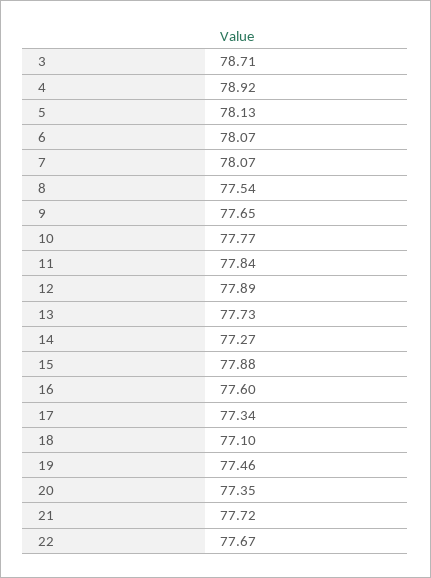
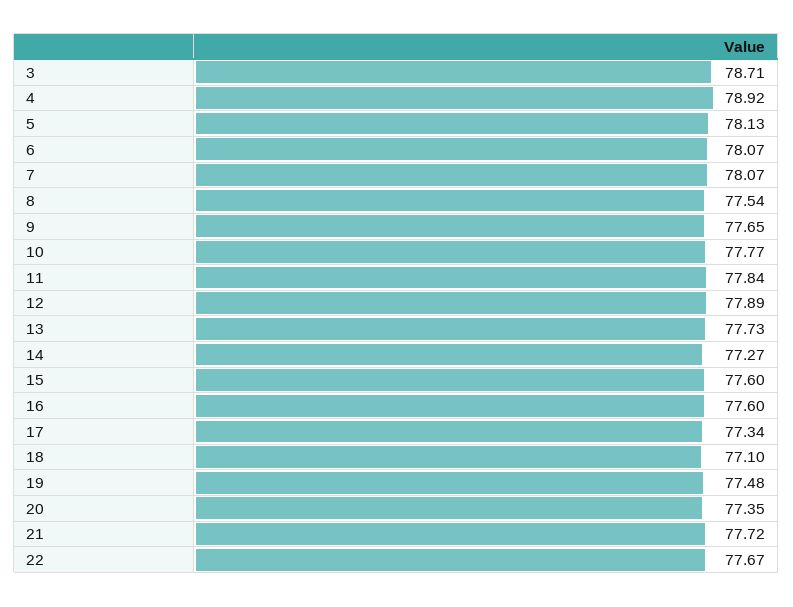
  {
    "3": 78.71,
    "4": 78.92,
    "5": 78.13,
    "6": 78.07,
    "7": 78.07,
    "8": 77.54,
    "9": 77.65,
    "10": 77.77,
    "11": 77.84,
    "12": 77.89,
    "13": 77.73,
    "14": 77.27,
-   "15": 77.88,
+   "15": 77.6,
    "16": 77.6,
    "17": 77.34,
    "18": 77.1,
-   "19": 77.46,
+   "19": 77.48,
    "20": 77.35,
    "21": 77.72,
    "22": 77.67
  }

